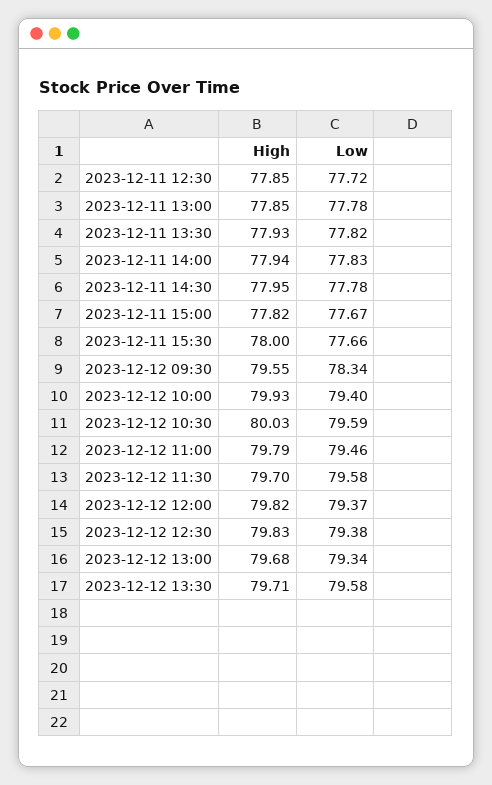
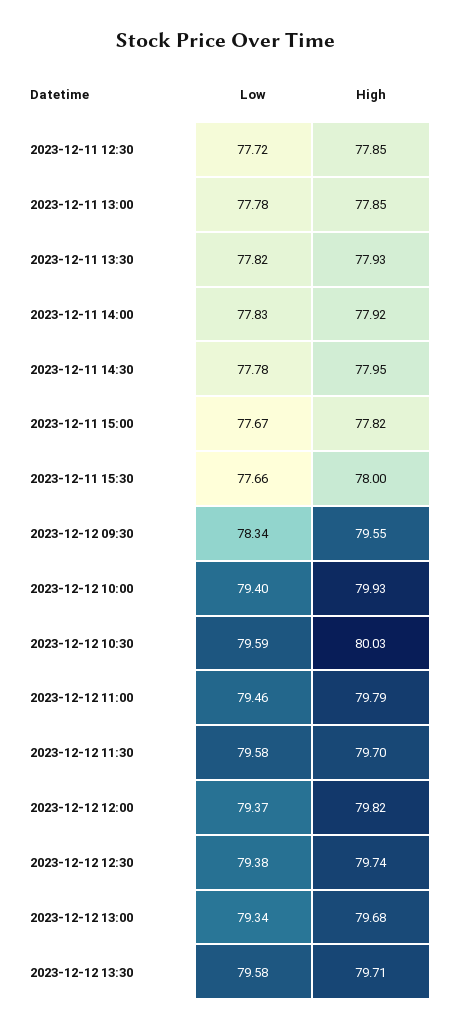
  {
    "High": {
      "2023-12-11 12:30": 77.85,
      "2023-12-11 13:00": 77.85,
      "2023-12-11 13:30": 77.93,
-     "2023-12-11 14:00": 77.94,
+     "2023-12-11 14:00": 77.92,
      "2023-12-11 14:30": 77.95,
      "2023-12-11 15:00": 77.82,
      "2023-12-11 15:30": 78,
      "2023-12-12 09:30": 79.55,
      "2023-12-12 10:00": 79.93,
      "2023-12-12 10:30": 80.03,
      "2023-12-12 11:00": 79.79,
      "2023-12-12 11:30": 79.7,
      "2023-12-12 12:00": 79.82,
-     "2023-12-12 12:30": 79.83,
+     "2023-12-12 12:30": 79.74,
      "2023-12-12 13:00": 79.68,
      "2023-12-12 13:30": 79.71
    },
    "Low": {
      "2023-12-11 12:30": 77.72,
      "2023-12-11 13:00": 77.78,
      "2023-12-11 13:30": 77.82,
      "2023-12-11 14:00": 77.83,
      "2023-12-11 14:30": 77.78,
      "2023-12-11 15:00": 77.67,
      "2023-12-11 15:30": 77.66,
      "2023-12-12 09:30": 78.34,
      "2023-12-12 10:00": 79.4,
      "2023-12-12 10:30": 79.59,
      "2023-12-12 11:00": 79.46,
      "2023-12-12 11:30": 79.58,
      "2023-12-12 12:00": 79.37,
      "2023-12-12 12:30": 79.38,
      "2023-12-12 13:00": 79.34,
      "2023-12-12 13:30": 79.58
    }
  }

